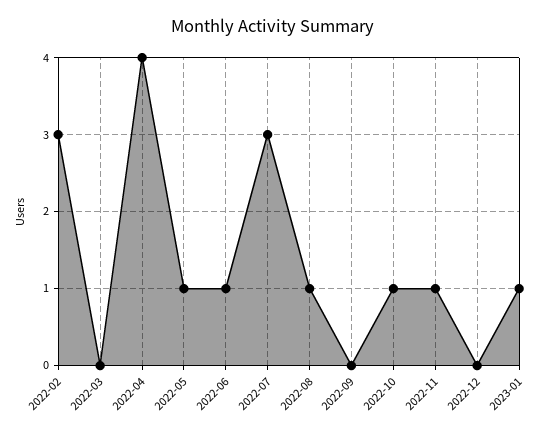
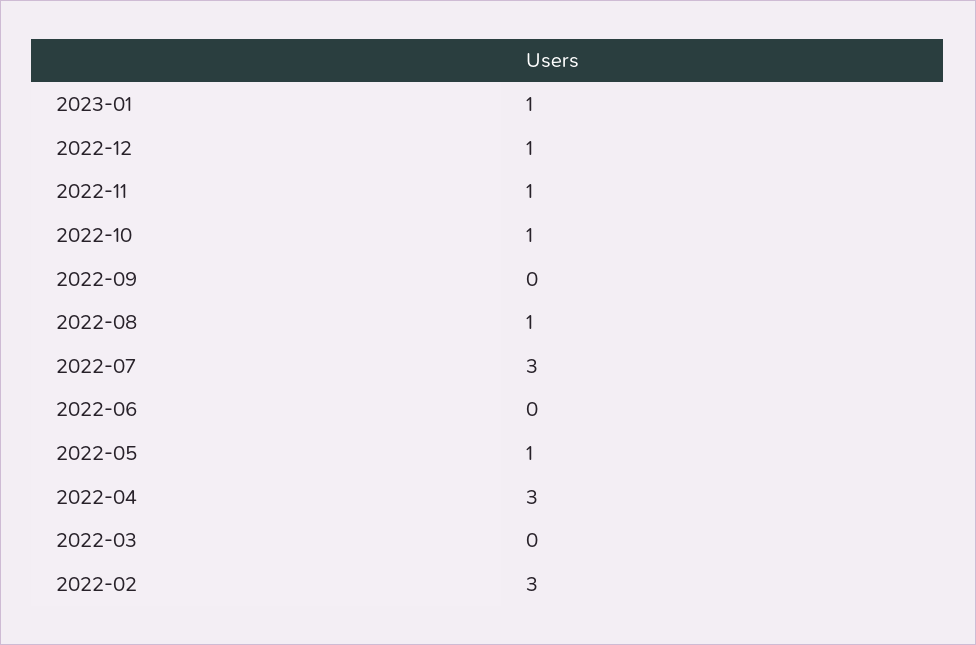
  {
    "2022-02": 3,
    "2022-03": 0,
-   "2022-04": 4,
+   "2022-04": 3,
    "2022-05": 1,
-   "2022-06": 1,
+   "2022-06": 0,
    "2022-07": 3,
    "2022-08": 1,
    "2022-09": 0,
    "2022-10": 1,
    "2022-11": 1,
-   "2022-12": 0,
+   "2022-12": 1,
    "2023-01": 1
  }

